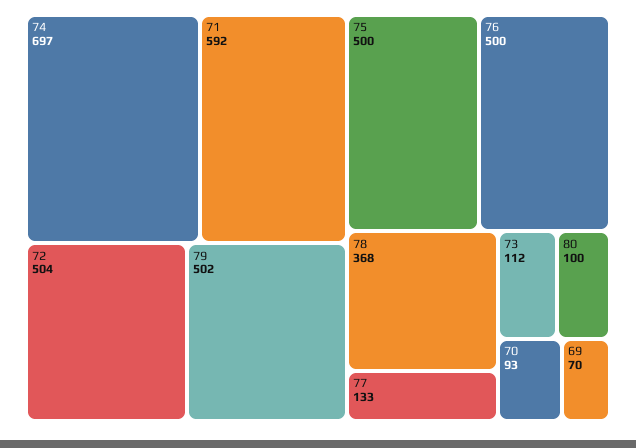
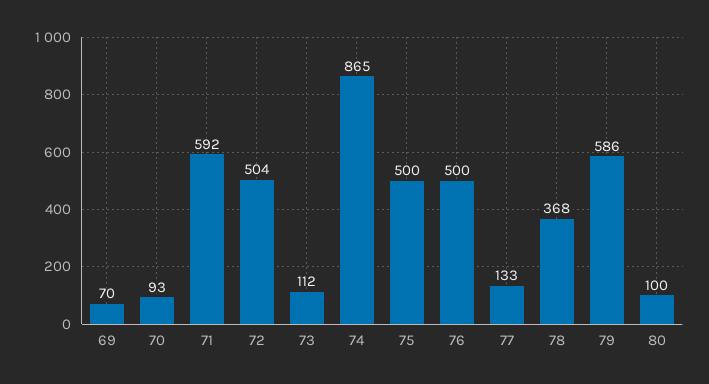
  {
-   "74": 697,
+   "74": 865,
    "71": 592,
    "72": 504,
-   "79": 502,
+   "79": 586,
    "75": 500,
    "76": 500,
    "78": 368,
    "77": 133,
    "73": 112,
    "80": 100,
    "70": 93,
    "69": 70
  }

